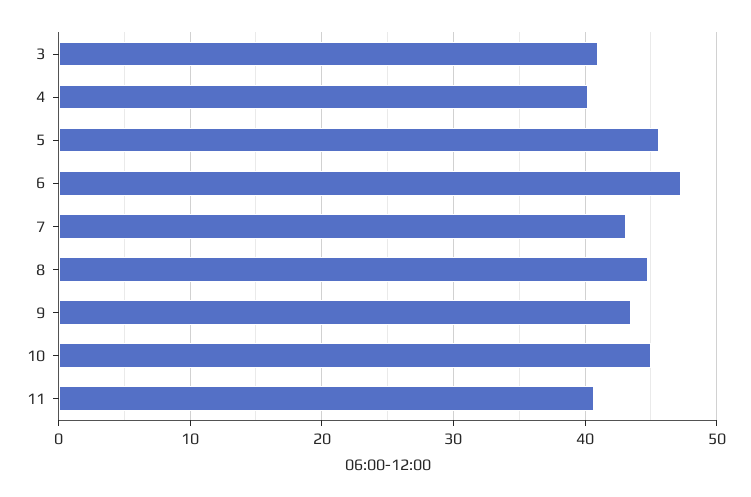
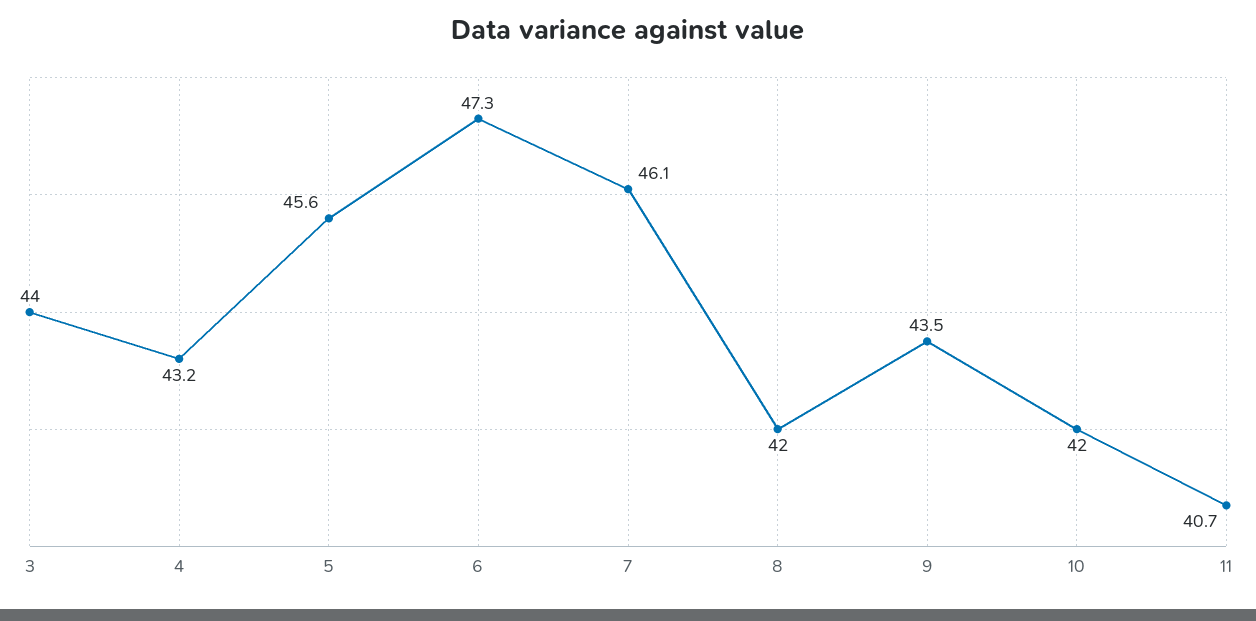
  {
-   "3": 41,
+   "3": 44,
-   "4": 40,
+   "4": 43.2,
    "5": 45.6,
    "6": 47.3,
-   "7": 43,
+   "7": 46.1,
-   "8": 45,
+   "8": 42,
    "9": 43.5,
-   "10": 45,
+   "10": 42,
    "11": 40.7
  }

